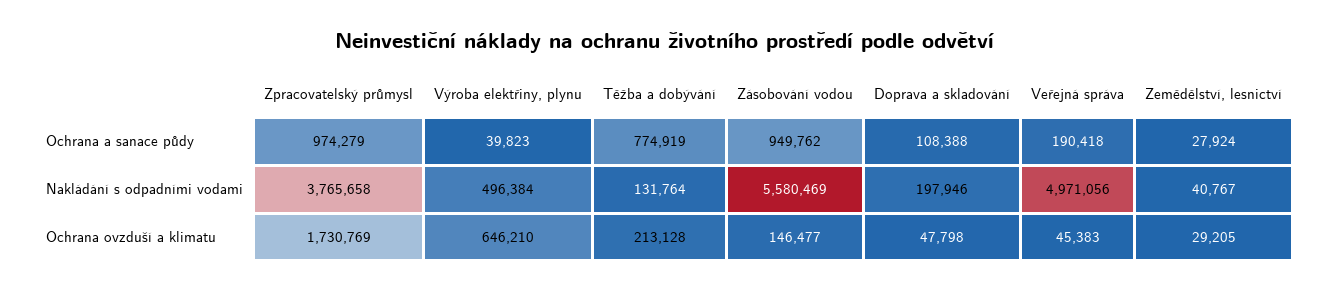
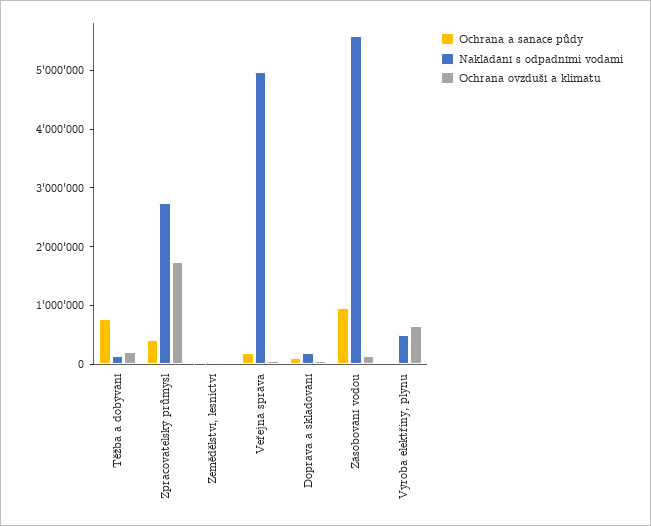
  {
    "Ochrana a sanace půdy": {
-     "Zpracovatelský průmysl": 974279,
+     "Zpracovatelský průmysl": 400000,
      "Výroba elektřiny, plynu": 39823,
      "Těžba a dobývání": 774919,
      "Zásobování vodou": 949762,
      "Doprava a skladování": 108388,
      "Veřejná správa": 190418,
      "Zemědělství, lesnictví": 27924
    },
    "Nakládání s odpadními vodami": {
-     "Zpracovatelský průmysl": 3765658,
+     "Zpracovatelský průmysl": 2800000,
      "Výroba elektřiny, plynu": 496384,
      "Těžba a dobývání": 131764,
      "Zásobování vodou": 5580469,
      "Doprava a skladování": 197946,
      "Veřejná správa": 4971056,
      "Zemědělství, lesnictví": 40767
    },
    "Ochrana ovzduší a klimatu": {
      "Zpracovatelský průmysl": 1730769,
      "Výroba elektřiny, plynu": 646210,
      "Těžba a dobývání": 213128,
      "Zásobování vodou": 146477,
      "Doprava a skladování": 47798,
      "Veřejná správa": 45383,
      "Zemědělství, lesnictví": 29205
    }
  }

